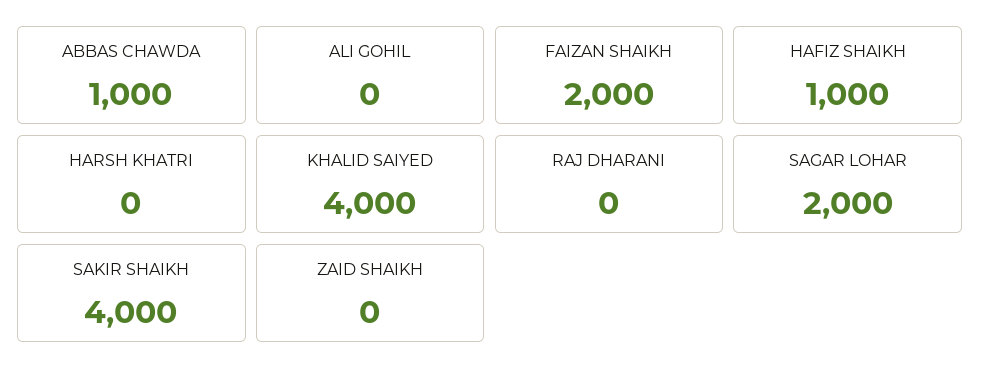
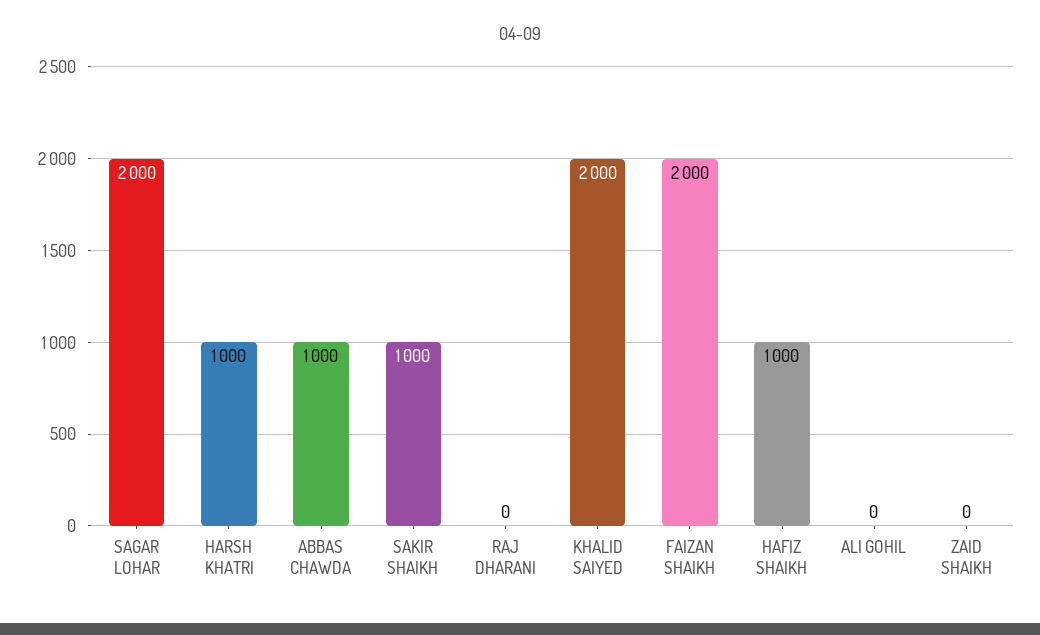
  {
    "ABBAS CHAWDA": 1000,
    "ALI GOHIL": 0,
    "FAIZAN SHAIKH": 2000,
    "HAFIZ SHAIKH": 1000,
-   "HARSH KHATRI": 0,
+   "HARSH KHATRI": 1000,
-   "KHALID SAIYED": 4000,
+   "KHALID SAIYED": 2000,
    "RAJ DHARANI": 0,
    "SAGAR LOHAR": 2000,
-   "SAKIR SHAIKH": 4000,
+   "SAKIR SHAIKH": 1000,
    "ZAID SHAIKH": 0
  }

